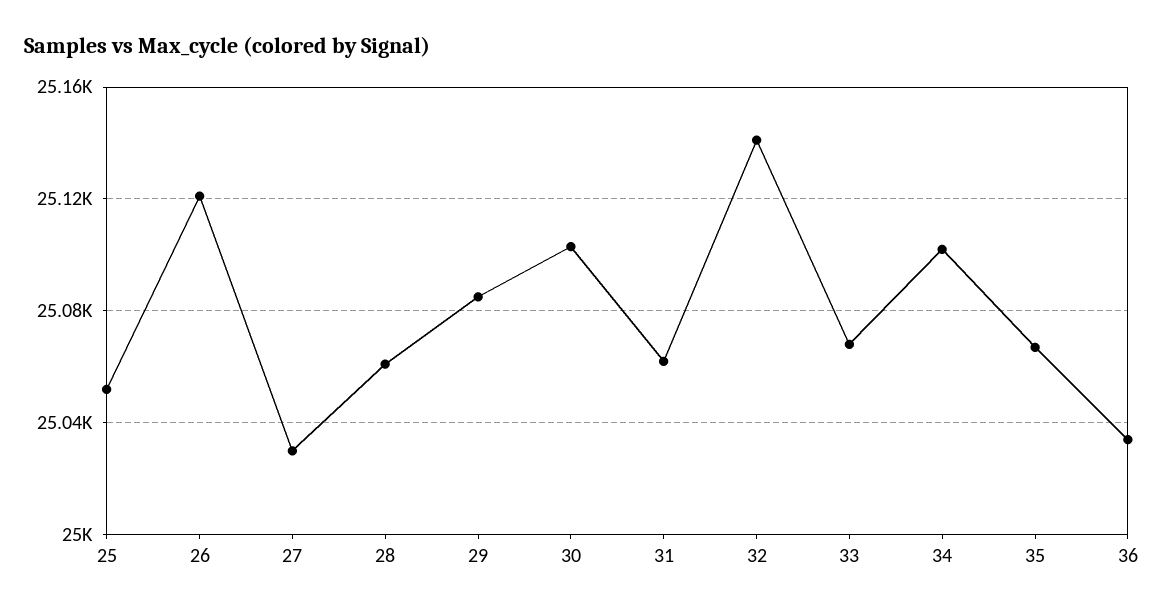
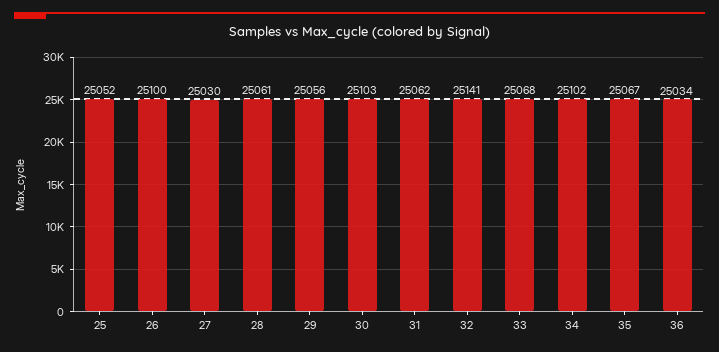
  {
    "25": 25052,
-   "26": 25120,
+   "26": 25100,
    "27": 25030,
    "28": 25061,
-   "29": 25085,
+   "29": 25056,
    "30": 25103,
    "31": 25062,
    "32": 25141,
    "33": 25068,
    "34": 25102,
    "35": 25067,
    "36": 25034
  }

